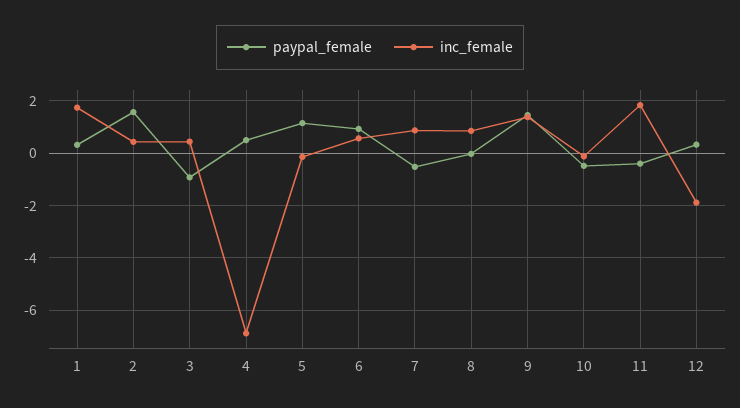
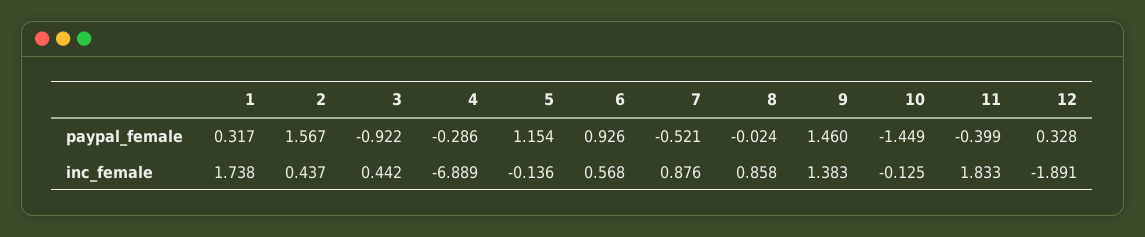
  {
    "paypal_female": {
      "1": 0.317,
      "2": 1.567,
      "3": -0.922,
-     "4": 0.5,
+     "4": -0.286,
      "5": 1.154,
      "6": 0.926,
      "7": -0.521,
      "8": -0.024,
      "9": 1.46,
-     "10": -0.5,
+     "10": -1.449,
      "11": -0.399,
      "12": 0.328
    },
    "inc_female": {
      "1": 1.738,
      "2": 0.437,
      "3": 0.442,
      "4": -6.889,
      "5": -0.136,
      "6": 0.568,
      "7": 0.876,
      "8": 0.858,
      "9": 1.383,
      "10": -0.125,
      "11": 1.833,
      "12": -1.891
    }
  }

